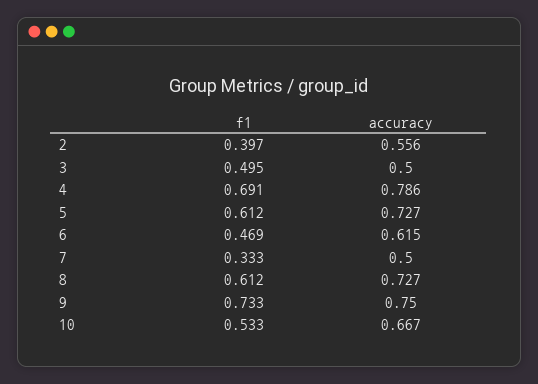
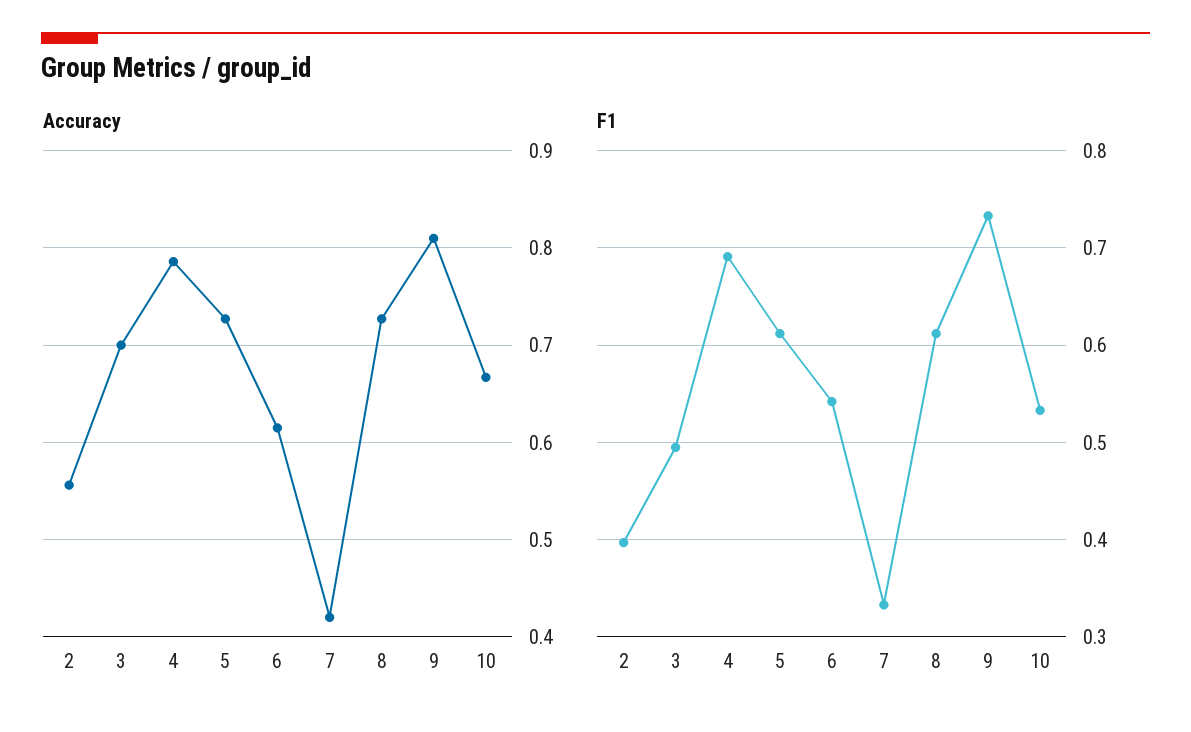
  {
    "f1": {
      "2": 0.397,
      "3": 0.495,
      "4": 0.691,
      "5": 0.612,
-     "6": 0.469,
+     "6": 0.54,
      "7": 0.333,
      "8": 0.612,
      "9": 0.733,
      "10": 0.533
    },
    "accuracy": {
      "2": 0.556,
-     "3": 0.5,
+     "3": 0.7,
      "4": 0.786,
      "5": 0.727,
      "6": 0.615,
-     "7": 0.5,
+     "7": 0.42,
      "8": 0.727,
-     "9": 0.75,
+     "9": 0.81,
      "10": 0.667
    }
  }

